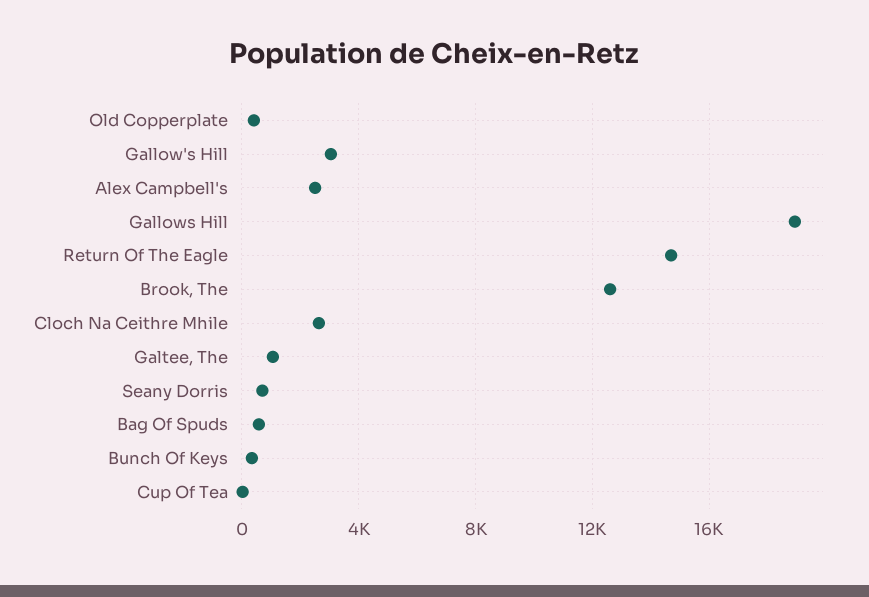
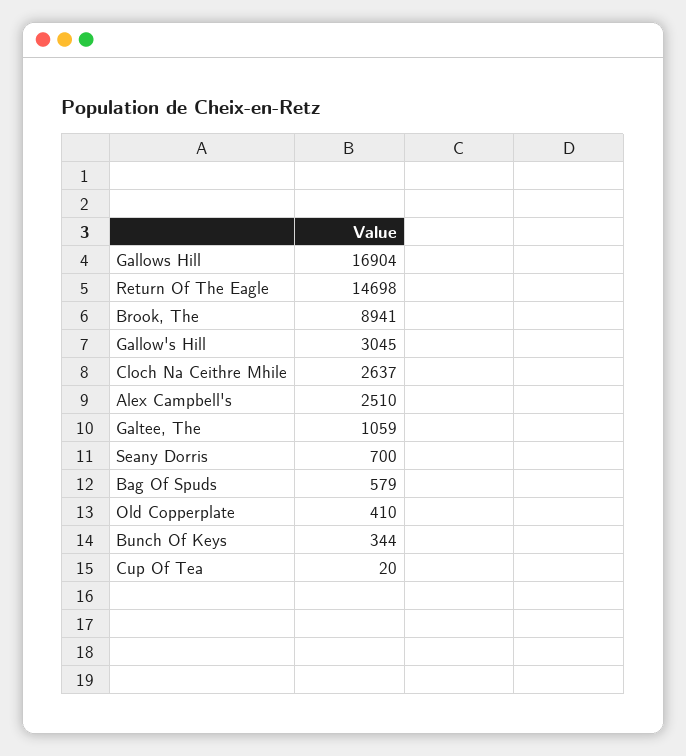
  {
    "Old Copperplate": 410,
    "Gallow's Hill": 3045,
    "Alex Campbell's": 2510,
-   "Gallows Hill": 19000,
+   "Gallows Hill": 16904,
    "Return Of The Eagle": 14698,
-   "Brook, The": 12500,
+   "Brook, The": 8941,
    "Cloch Na Ceithre Mhile": 2637,
    "Galtee, The": 1059,
    "Seany Dorris": 700,
    "Bag Of Spuds": 579,
    "Bunch Of Keys": 344,
    "Cup Of Tea": 20
  }

